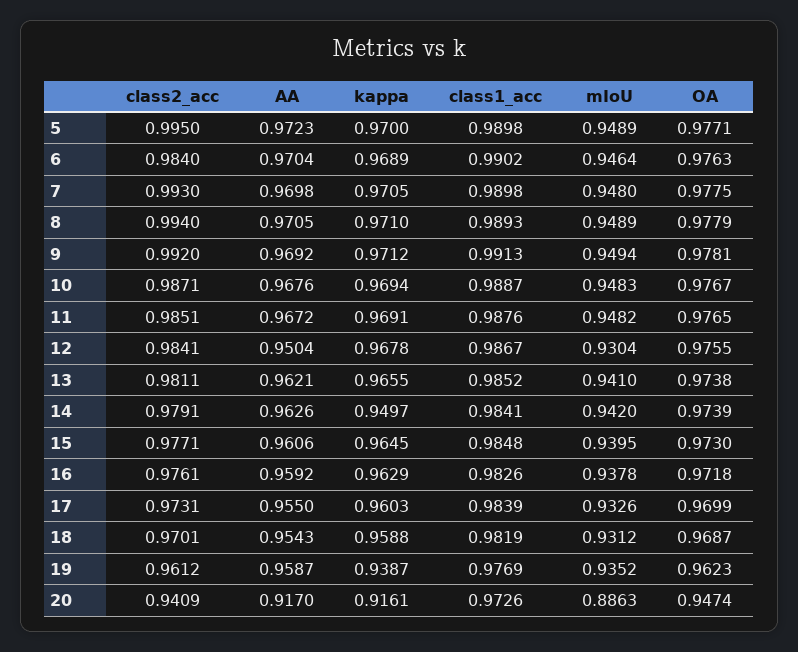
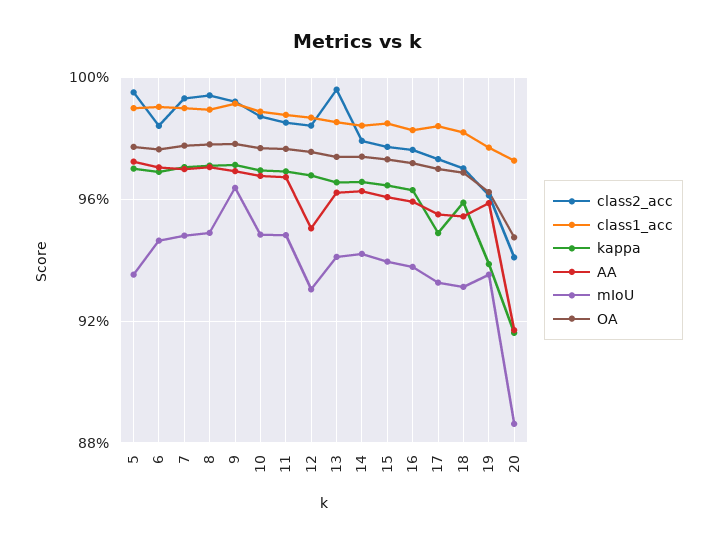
  {
    "class2_acc": {
      "5": 0.995,
      "6": 0.984,
      "7": 0.993,
      "8": 0.994,
      "9": 0.992,
      "10": 0.9871,
      "11": 0.9851,
      "12": 0.9841,
-     "13": 0.9811,
+     "13": 0.995,
      "14": 0.9791,
      "15": 0.9771,
      "16": 0.9761,
      "17": 0.9731,
      "18": 0.9701,
      "19": 0.9612,
      "20": 0.9409
    },
    "AA": {
      "5": 0.9723,
      "6": 0.9704,
      "7": 0.9698,
      "8": 0.9705,
      "9": 0.9692,
      "10": 0.9676,
      "11": 0.9672,
      "12": 0.9504,
      "13": 0.9621,
      "14": 0.9626,
      "15": 0.9606,
      "16": 0.9592,
      "17": 0.955,
      "18": 0.9543,
      "19": 0.9587,
      "20": 0.917
    },
    "kappa": {
      "5": 0.97,
      "6": 0.9689,
      "7": 0.9705,
      "8": 0.971,
      "9": 0.9712,
      "10": 0.9694,
      "11": 0.9691,
      "12": 0.9678,
      "13": 0.9655,
-     "14": 0.9497,
+     "14": 0.965,
      "15": 0.9645,
      "16": 0.9629,
-     "17": 0.9603,
+     "17": 0.95,
      "18": 0.9588,
      "19": 0.9387,
      "20": 0.9161
    },
    "class1_acc": {
      "5": 0.9898,
      "6": 0.9902,
      "7": 0.9898,
      "8": 0.9893,
      "9": 0.9913,
      "10": 0.9887,
      "11": 0.9876,
      "12": 0.9867,
      "13": 0.9852,
      "14": 0.9841,
      "15": 0.9848,
      "16": 0.9826,
      "17": 0.9839,
      "18": 0.9819,
      "19": 0.9769,
      "20": 0.9726
    },
    "mIoU": {
-     "5": 0.9489,
+     "5": 0.935,
      "6": 0.9464,
      "7": 0.948,
      "8": 0.9489,
-     "9": 0.9494,
+     "9": 0.965,
      "10": 0.9483,
      "11": 0.9482,
      "12": 0.9304,
      "13": 0.941,
      "14": 0.942,
      "15": 0.9395,
      "16": 0.9378,
      "17": 0.9326,
      "18": 0.9312,
      "19": 0.9352,
      "20": 0.8863
    },
    "OA": {
      "5": 0.9771,
      "6": 0.9763,
      "7": 0.9775,
      "8": 0.9779,
      "9": 0.9781,
      "10": 0.9767,
      "11": 0.9765,
      "12": 0.9755,
      "13": 0.9738,
      "14": 0.9739,
      "15": 0.973,
      "16": 0.9718,
      "17": 0.9699,
      "18": 0.9687,
      "19": 0.9623,
      "20": 0.9474
    }
  }

